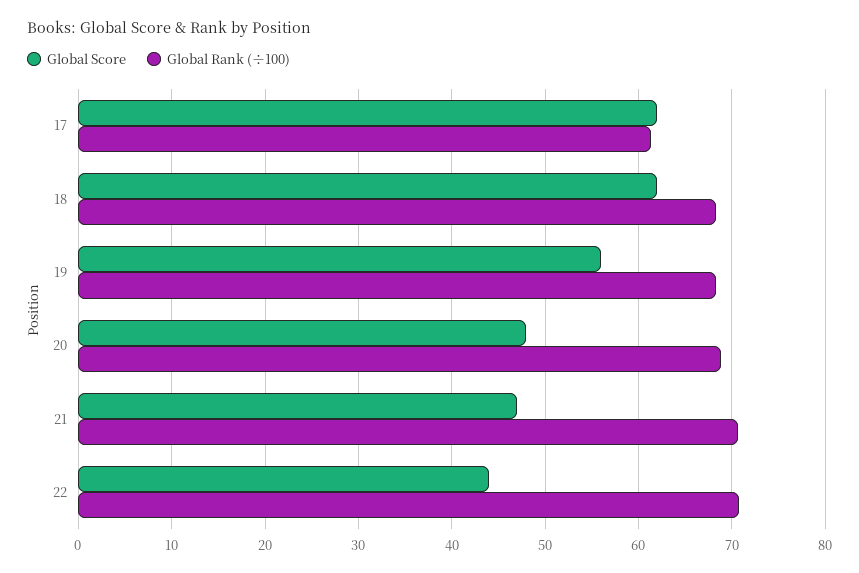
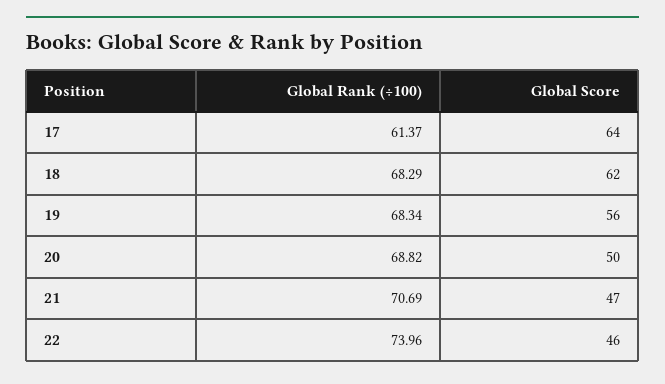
  {
    "Global Score": {
-     "17": 62,
+     "17": 64,
      "18": 62,
      "19": 56,
-     "20": 48,
+     "20": 50,
      "21": 47,
-     "22": 44
+     "22": 46
    },
    "Global Rank (÷100)": {
      "17": 61.37,
      "18": 68.29,
      "19": 68.34,
      "20": 68.82,
      "21": 70.69,
-     "22": 71
+     "22": 73.96
    }
  }

